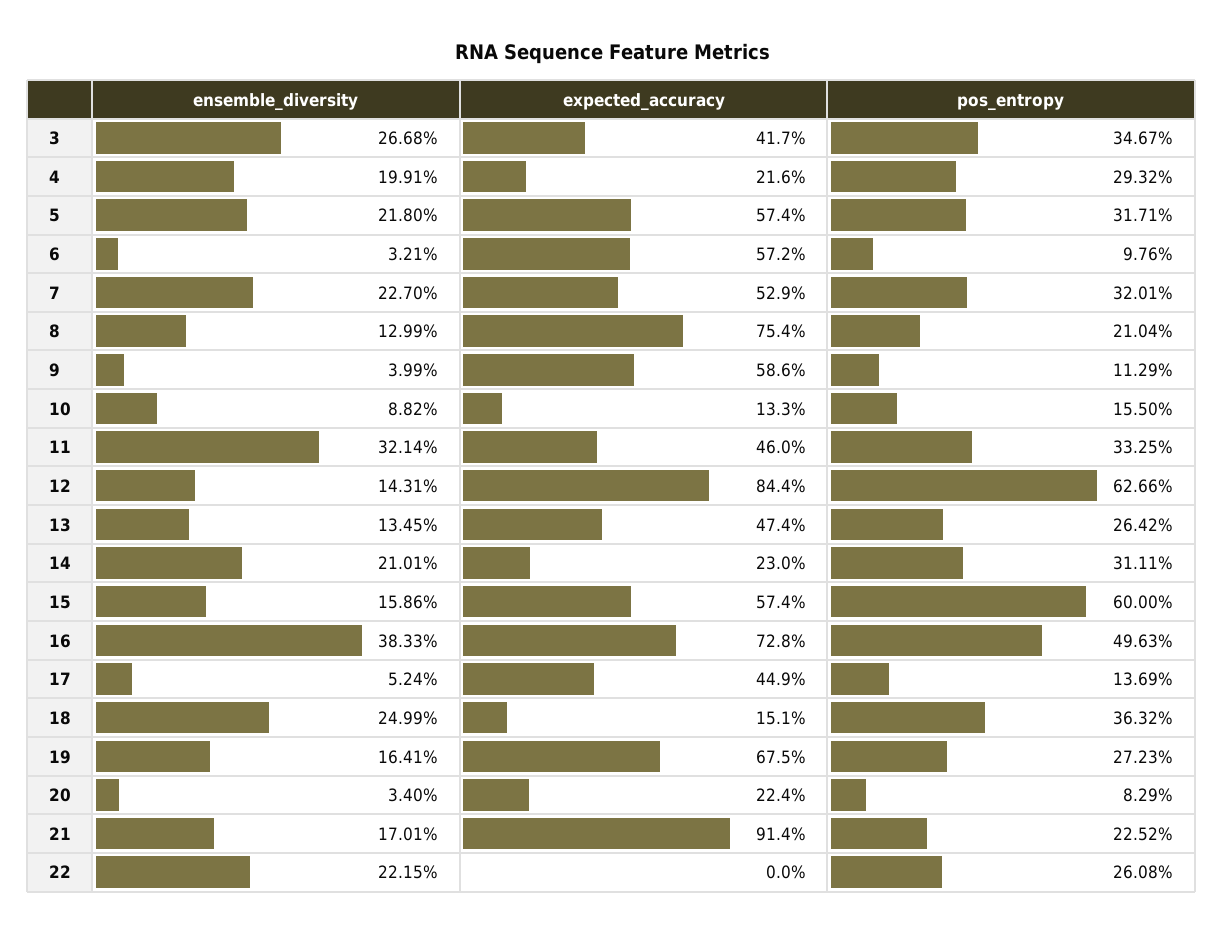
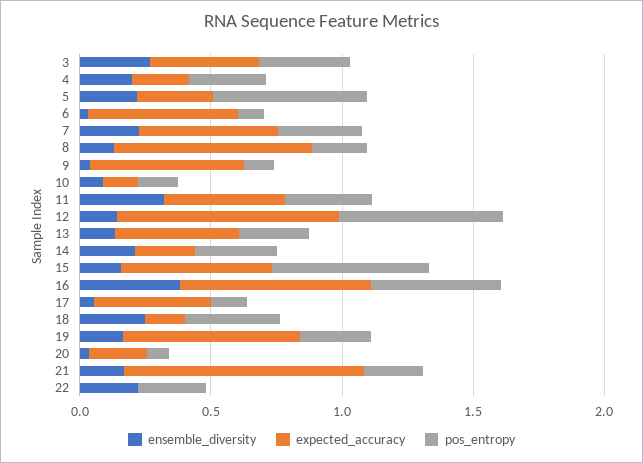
  {
    "ensemble_diversity": {
      "3": 0.2668,
      "4": 0.1991,
      "5": 0.218,
      "6": 0.0321,
      "7": 0.227,
      "8": 0.1299,
      "9": 0.0399,
      "10": 0.0882,
      "11": 0.3214,
      "12": 0.1431,
      "13": 0.1345,
      "14": 0.2101,
      "15": 0.1586,
      "16": 0.3833,
      "17": 0.0524,
      "18": 0.2499,
      "19": 0.1641,
      "20": 0.034,
      "21": 0.1701,
      "22": 0.2215
    },
    "expected_accuracy": {
      "3": 0.417,
      "4": 0.216,
-     "5": 0.574,
+     "5": 0.3,
      "6": 0.572,
      "7": 0.529,
      "8": 0.754,
      "9": 0.586,
      "10": 0.133,
      "11": 0.46,
      "12": 0.844,
      "13": 0.474,
      "14": 0.23,
      "15": 0.574,
      "16": 0.728,
      "17": 0.449,
      "18": 0.151,
      "19": 0.675,
      "20": 0.224,
      "21": 0.914,
      "22": 0
    },
    "pos_entropy": {
      "3": 0.3467,
      "4": 0.2932,
-     "5": 0.3171,
+     "5": 0.6,
      "6": 0.0976,
      "7": 0.3201,
      "8": 0.2104,
      "9": 0.1129,
      "10": 0.155,
      "11": 0.3325,
      "12": 0.6266,
      "13": 0.2642,
      "14": 0.3111,
      "15": 0.6,
      "16": 0.4963,
      "17": 0.1369,
      "18": 0.3632,
      "19": 0.2723,
      "20": 0.0829,
      "21": 0.2252,
      "22": 0.2608
    }
  }

